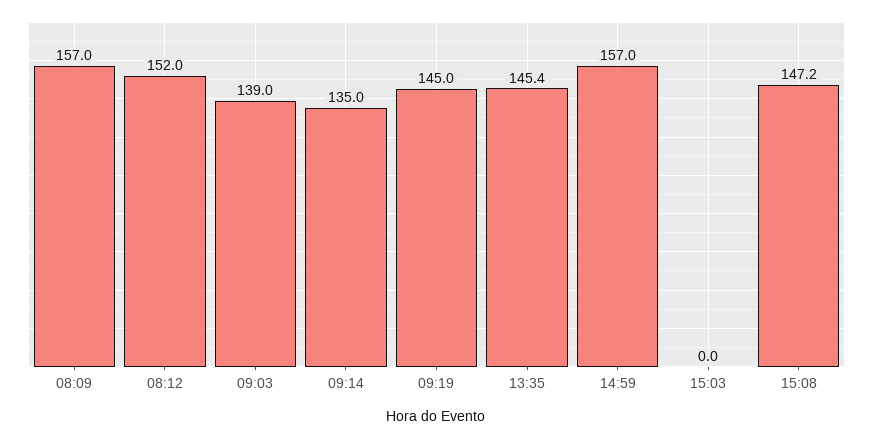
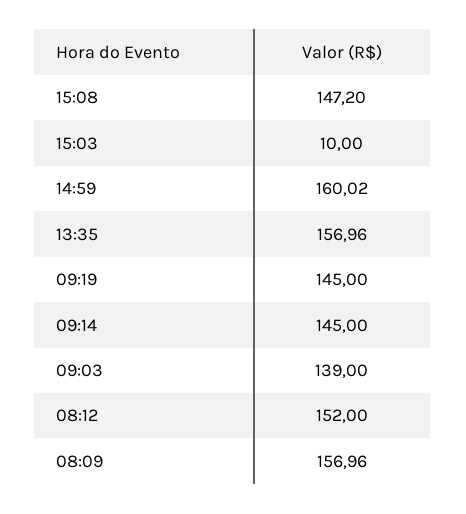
  {
    "08:09": 156.96,
    "08:12": 152,
    "09:03": 139,
-   "09:14": 135,
+   "09:14": 145,
    "09:19": 145,
-   "13:35": 145.4,
+   "13:35": 156.96,
-   "14:59": 157,
+   "14:59": 160.02,
-   "15:03": 0,
+   "15:03": 10,
    "15:08": 147.2
  }

